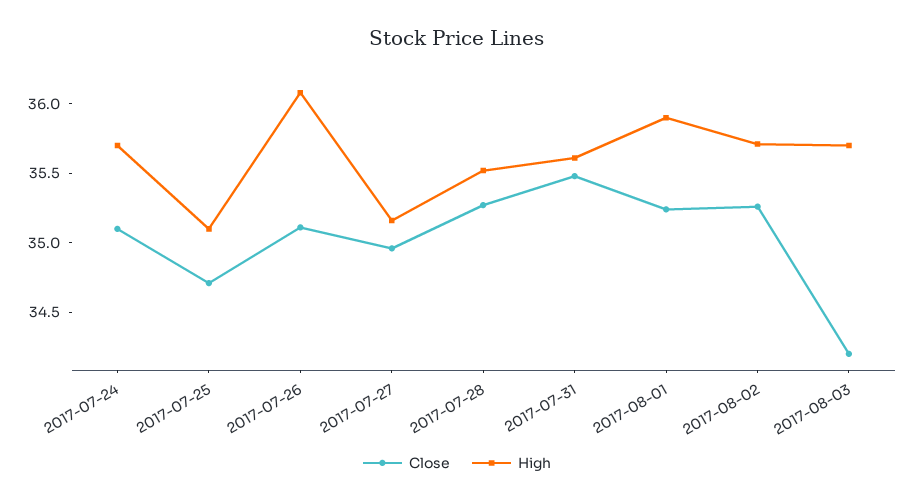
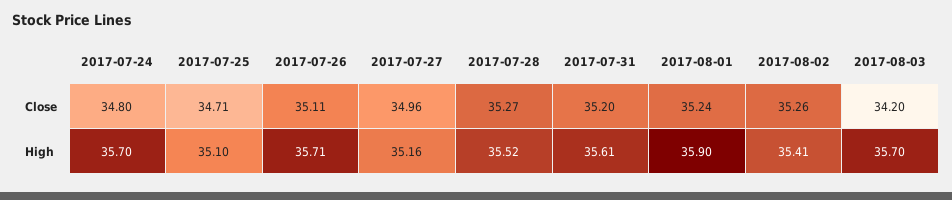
  {
    "Close": {
-     "2017-07-24": 35.1,
+     "2017-07-24": 34.8,
      "2017-07-25": 34.71,
      "2017-07-26": 35.11,
      "2017-07-27": 34.96,
      "2017-07-28": 35.27,
-     "2017-07-31": 35.5,
+     "2017-07-31": 35.2,
      "2017-08-01": 35.24,
      "2017-08-02": 35.26,
      "2017-08-03": 34.2
    },
    "High": {
      "2017-07-24": 35.7,
      "2017-07-25": 35.1,
-     "2017-07-26": 36.1,
+     "2017-07-26": 35.71,
      "2017-07-27": 35.16,
      "2017-07-28": 35.52,
      "2017-07-31": 35.61,
      "2017-08-01": 35.9,
-     "2017-08-02": 35.7,
+     "2017-08-02": 35.41,
      "2017-08-03": 35.7
    }
  }

